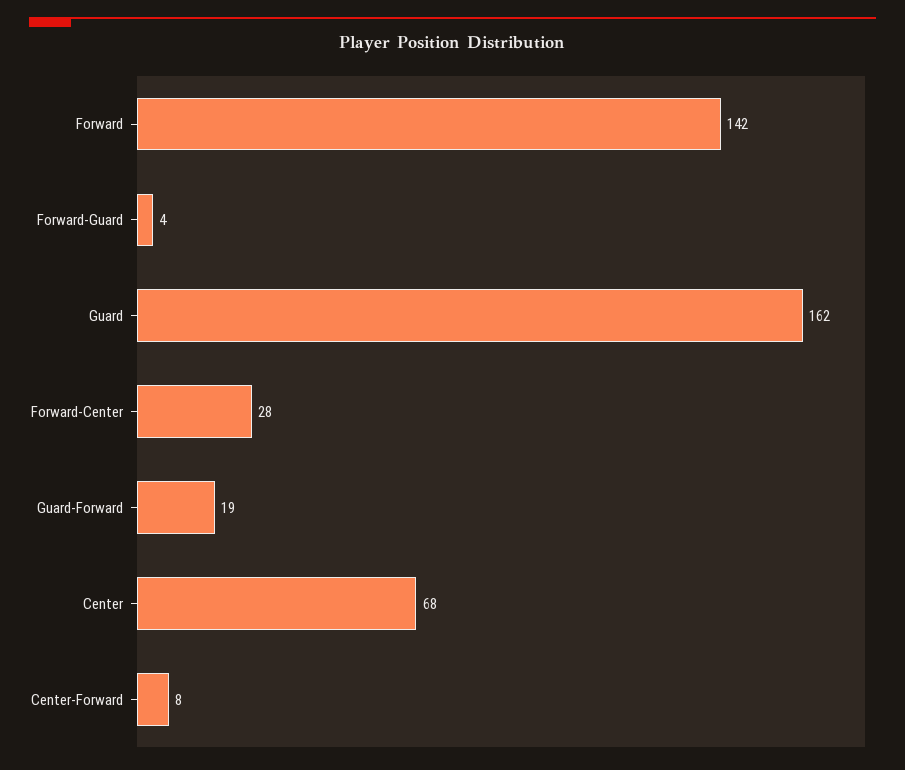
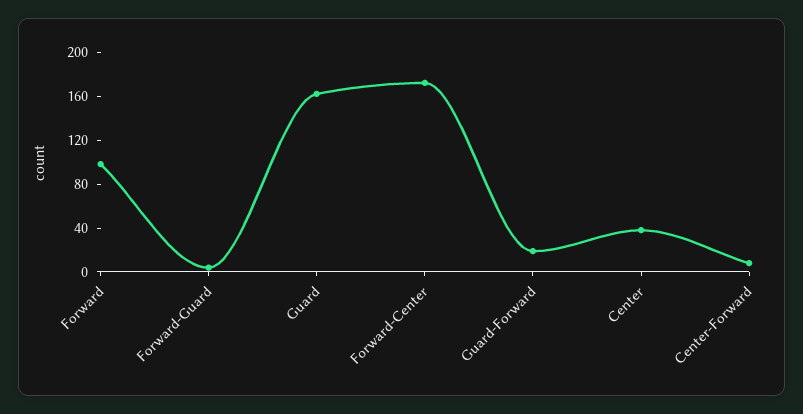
  {
-   "Forward": 142,
+   "Forward": 100,
    "Forward-Guard": 4,
    "Guard": 162,
-   "Forward-Center": 28,
+   "Forward-Center": 170,
    "Guard-Forward": 19,
-   "Center": 68,
+   "Center": 40,
    "Center-Forward": 8
  }

